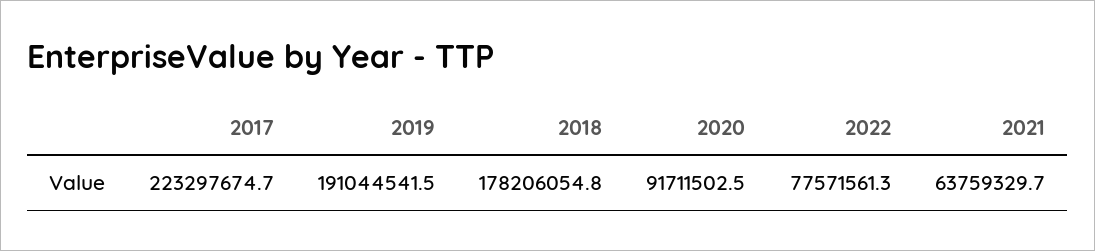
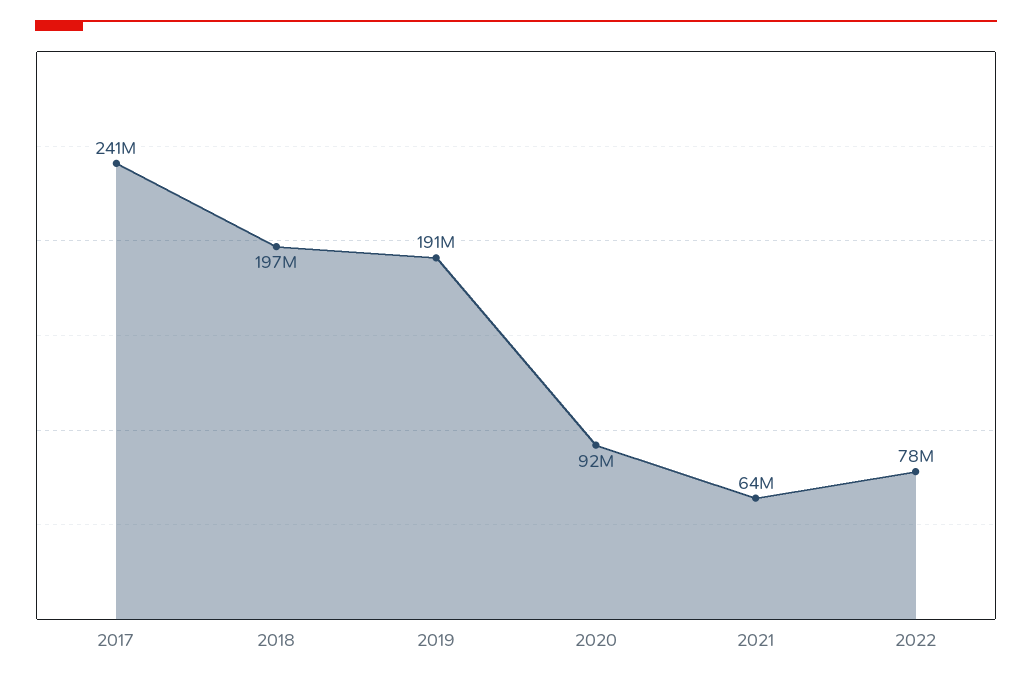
  {
-   "2017": 223297674.7,
+   "2017": 241000000,
    "2019": 191044541.5,
-   "2018": 178206054.8,
+   "2018": 197000000,
    "2020": 91711502.5,
    "2022": 77571561.3,
    "2021": 63759329.7
  }

